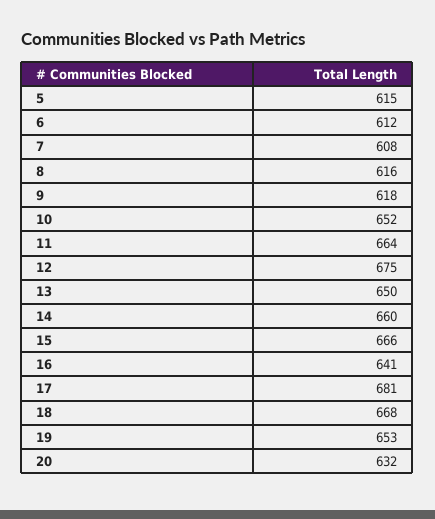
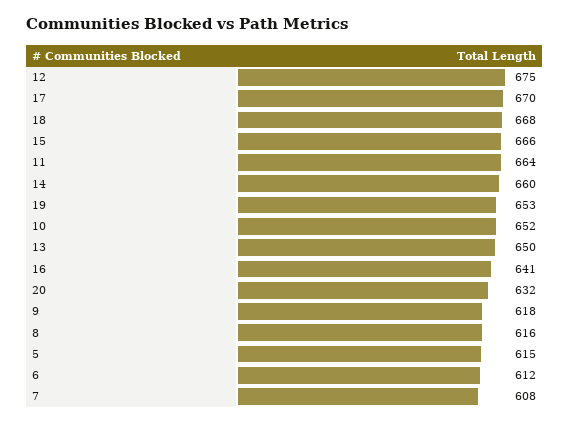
  {
    "5": 615,
    "6": 612,
    "7": 608,
    "8": 616,
    "9": 618,
    "10": 652,
    "11": 664,
    "12": 675,
    "13": 650,
    "14": 660,
    "15": 666,
    "16": 641,
-   "17": 681,
+   "17": 670,
    "18": 668,
    "19": 653,
    "20": 632
  }

